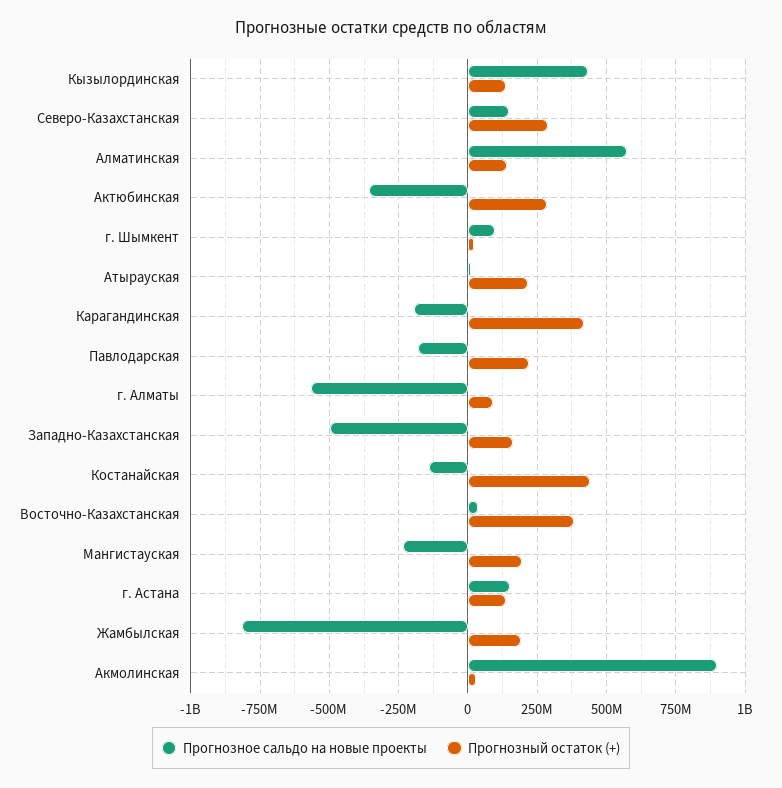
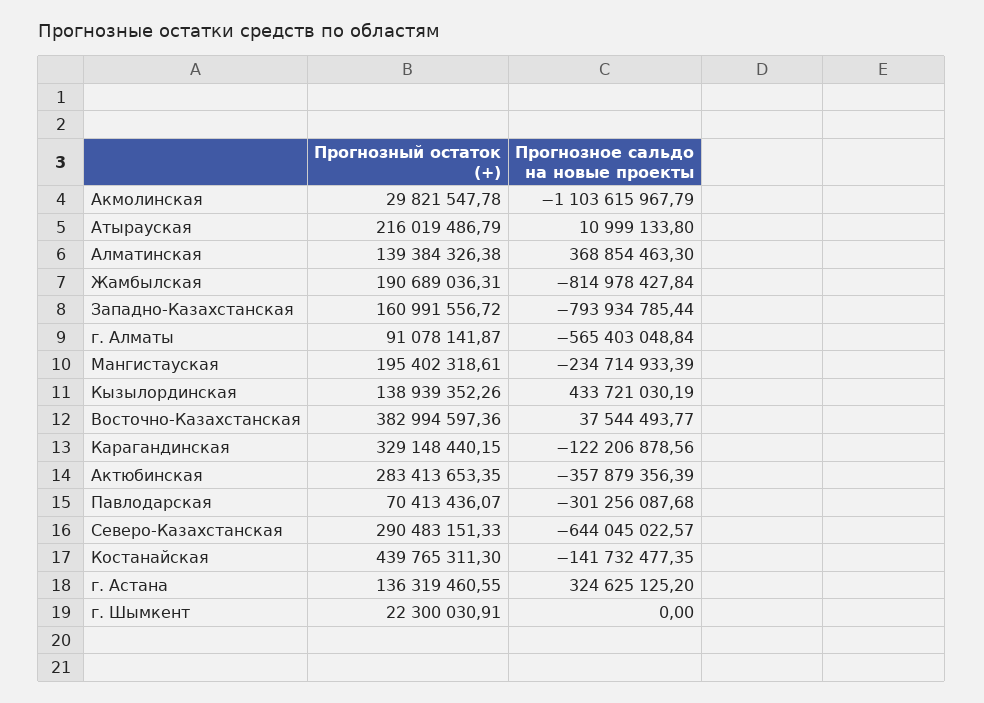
  {
    "Прогнозное сальдо на новые проекты": {
      "Кызылординская": 433721030.19,
-     "Северо-Казахстанская": 150000000,
+     "Северо-Казахстанская": -644045022.57,
-     "Алматинская": 575000000,
+     "Алматинская": 368854463.3,
      "Актюбинская": -357879356.39,
-     "г. Шымкент": 100000000,
+     "г. Шымкент": 0,
      "Атырауская": 10999133.8,
-     "Карагандинская": -200000000,
+     "Карагандинская": -122206878.56,
-     "Павлодарская": -175000000,
+     "Павлодарская": -301256087.68,
      "г. Алматы": -565403048.84,
-     "Западно-Казахстанская": -500000000,
+     "Западно-Казахстанская": -793934785.44,
      "Костанайская": -141732477.35,
      "Восточно-Казахстанская": 37544493.77,
      "Мангистауская": -234714933.39,
-     "г. Астана": 150000000,
+     "г. Астана": 324625125.2,
      "Жамбылская": -814978427.84,
-     "Акмолинская": 900000000
+     "Акмолинская": -1103615967.79
    },
    "Прогнозный остаток (+)": {
      "Кызылординская": 138939352.26,
      "Северо-Казахстанская": 290483151.33,
      "Алматинская": 139384326.38,
      "Актюбинская": 283413653.35,
      "г. Шымкент": 22300030.91,
      "Атырауская": 216019486.79,
-     "Карагандинская": 425000000,
+     "Карагандинская": 329148440.15,
-     "Павлодарская": 225000000,
+     "Павлодарская": 70413436.07,
      "г. Алматы": 91078141.87,
      "Западно-Казахстанская": 160991556.72,
      "Костанайская": 439765311.3,
      "Восточно-Казахстанская": 382994597.36,
      "Мангистауская": 195402318.61,
      "г. Астана": 136319460.55,
      "Жамбылская": 190689036.31,
      "Акмолинская": 29821547.78
    }
  }

